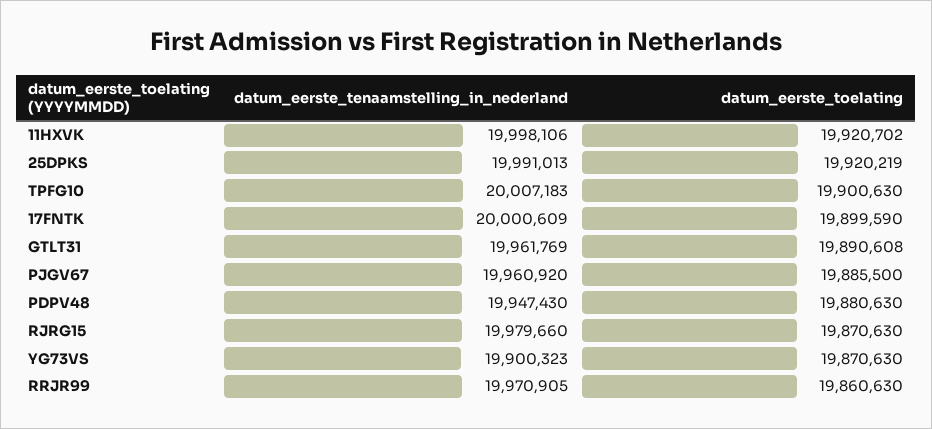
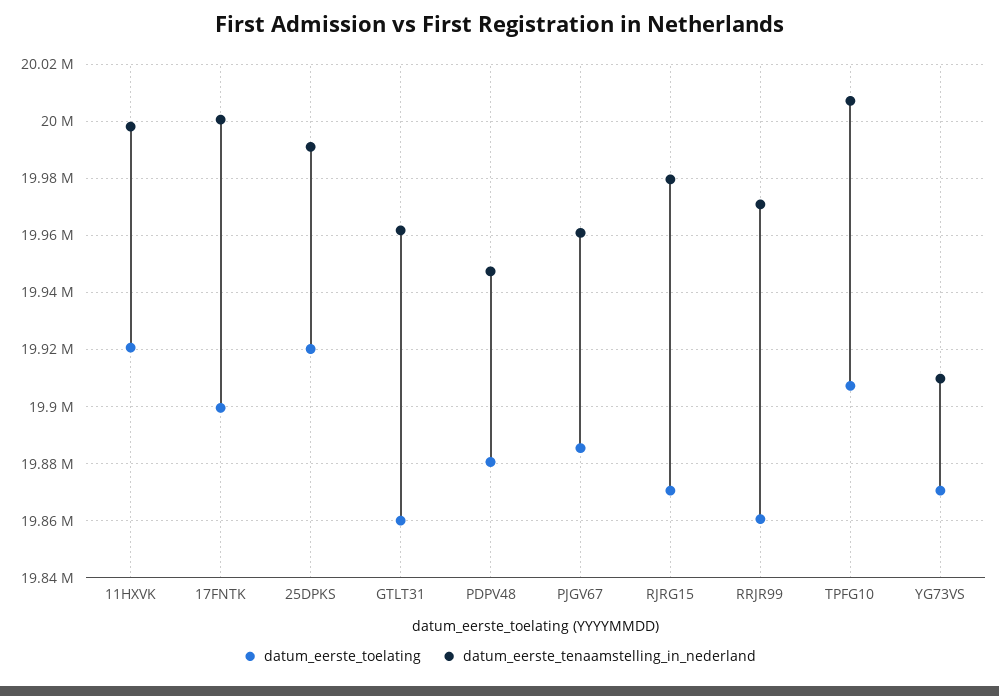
  {
    "datum_eerste_tenaamstelling_in_nederland": {
      "11HXVK": 19998106,
      "25DPKS": 19991013,
      "TPFG10": 20007183,
      "17FNTK": 20000609,
      "GTLT31": 19961769,
      "PJGV67": 19960920,
      "PDPV48": 19947430,
      "RJRG15": 19979660,
-     "YG73VS": 19900323,
+     "YG73VS": 19910000,
      "RRJR99": 19970905
    },
    "datum_eerste_toelating": {
      "11HXVK": 19920702,
      "25DPKS": 19920219,
-     "TPFG10": 19900630,
+     "TPFG10": 19907500,
      "17FNTK": 19899590,
-     "GTLT31": 19890608,
+     "GTLT31": 19860000,
      "PJGV67": 19885500,
      "PDPV48": 19880630,
      "RJRG15": 19870630,
      "YG73VS": 19870630,
      "RRJR99": 19860630
    }
  }

